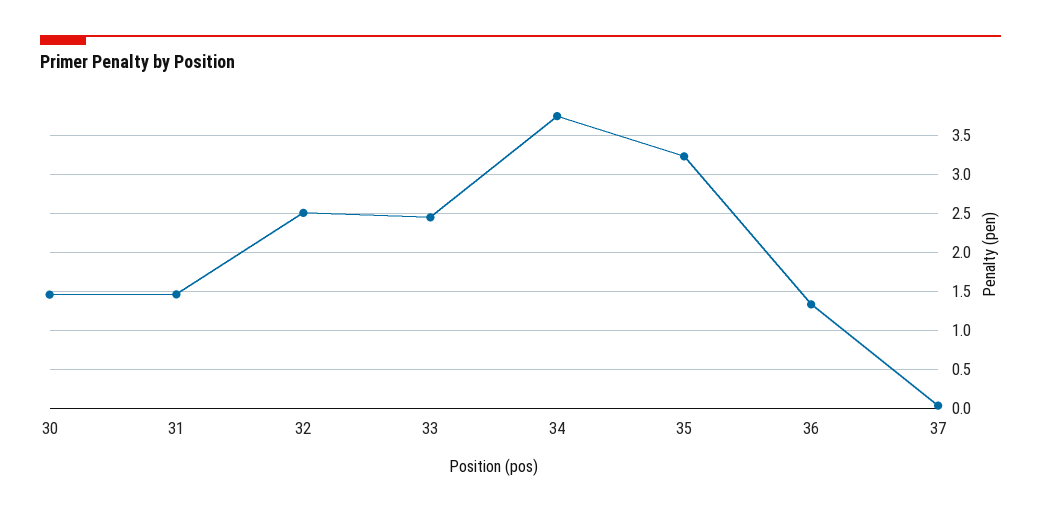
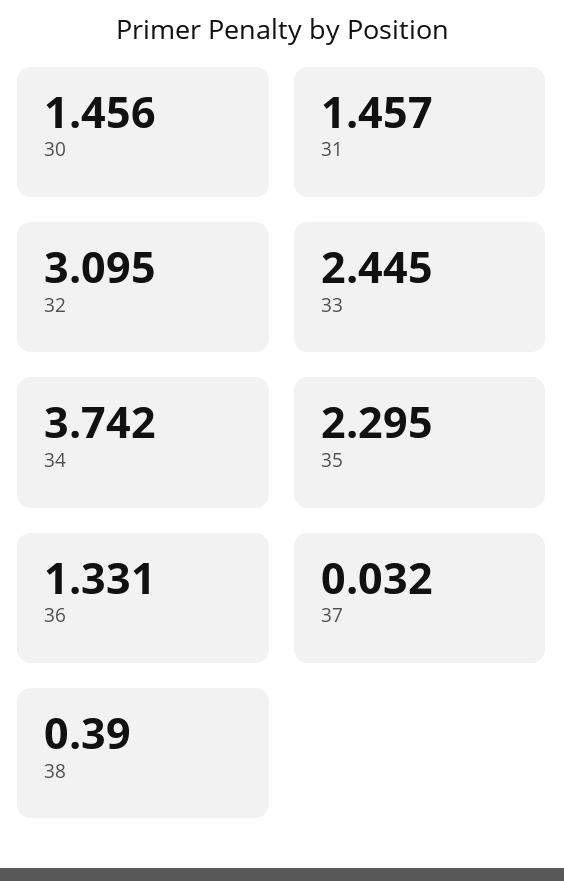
  {
    "30": 1.456,
    "31": 1.457,
-   "32": 2.5,
+   "32": 3.095,
    "33": 2.445,
    "34": 3.742,
-   "35": 3.2,
+   "35": 2.295,
    "36": 1.331,
-   "37": 0.032
+   "37": 0.032,
+   "38": 0.39
  }

